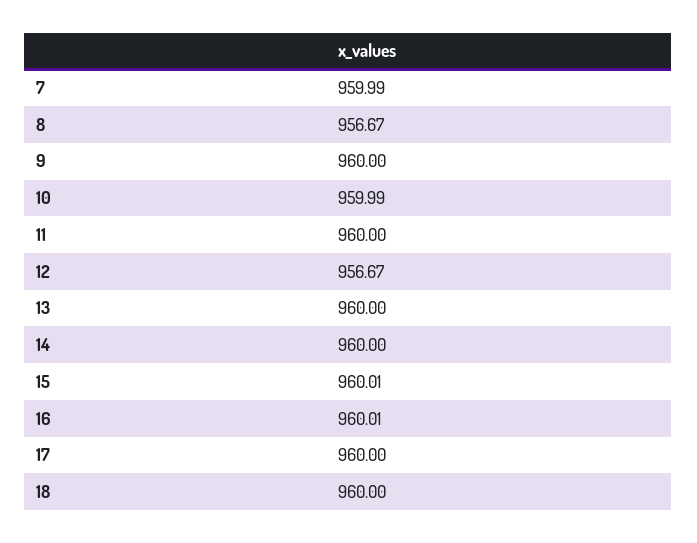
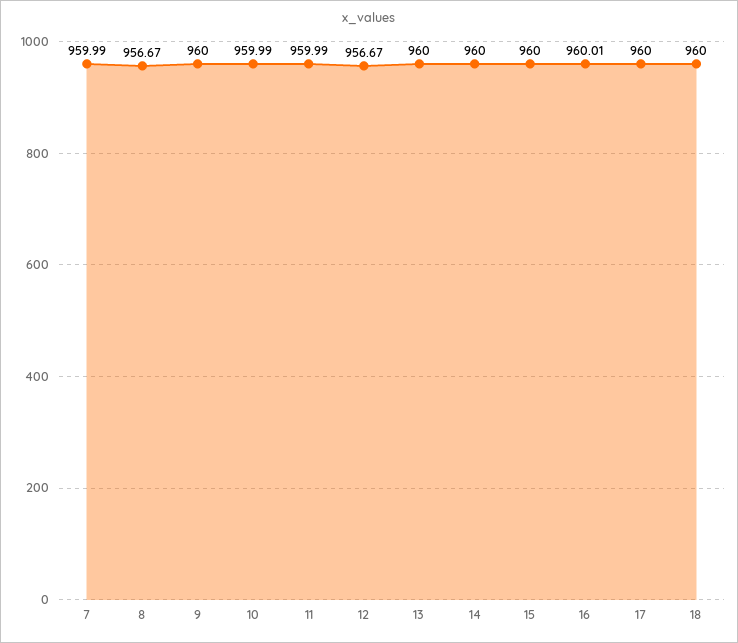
  {
    "7": 959.99,
    "8": 956.67,
    "9": 960,
    "10": 959.99,
-   "11": 960,
+   "11": 959.99,
    "12": 956.67,
    "13": 960,
    "14": 960,
-   "15": 960.01,
+   "15": 960,
    "16": 960.01,
    "17": 960,
    "18": 960
  }

